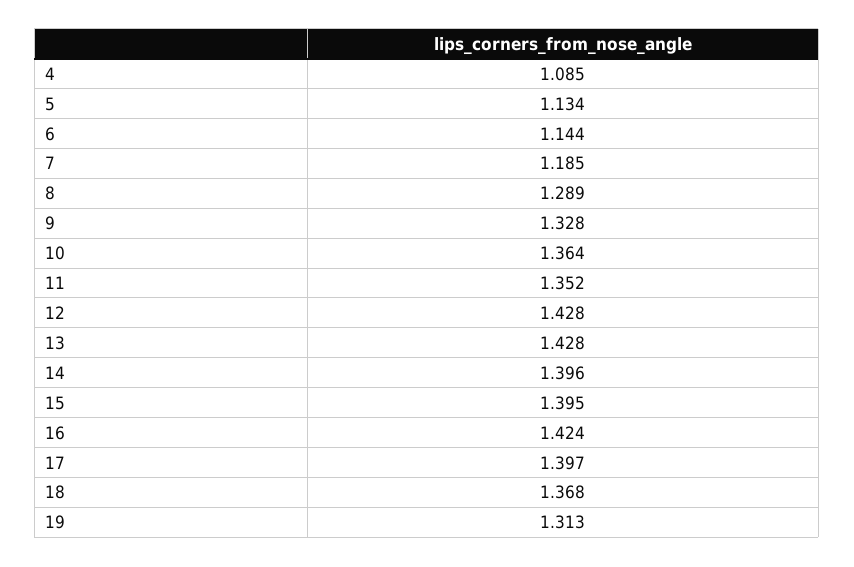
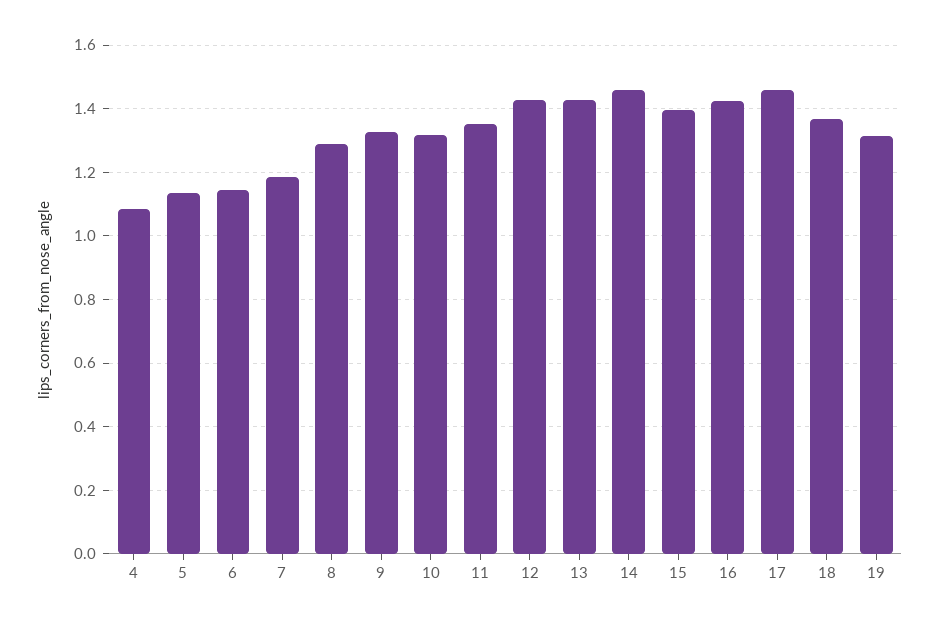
  {
    "4": 1.085,
    "5": 1.134,
    "6": 1.144,
    "7": 1.185,
    "8": 1.289,
    "9": 1.328,
-   "10": 1.364,
+   "10": 1.32,
    "11": 1.352,
    "12": 1.428,
    "13": 1.428,
-   "14": 1.396,
+   "14": 1.46,
    "15": 1.395,
    "16": 1.424,
-   "17": 1.397,
+   "17": 1.46,
    "18": 1.368,
    "19": 1.313
  }

